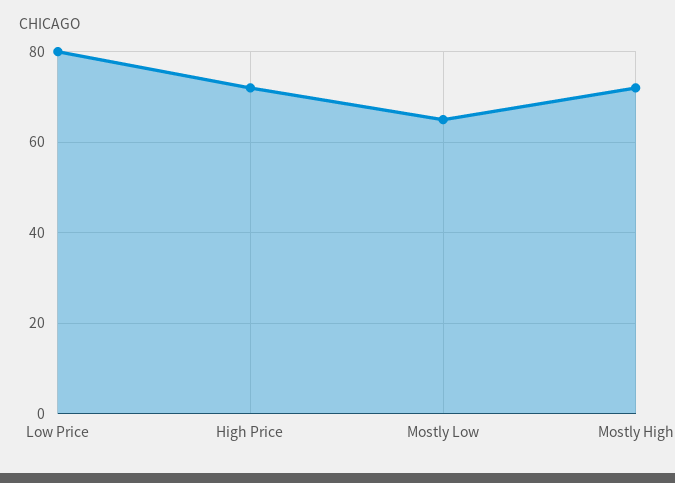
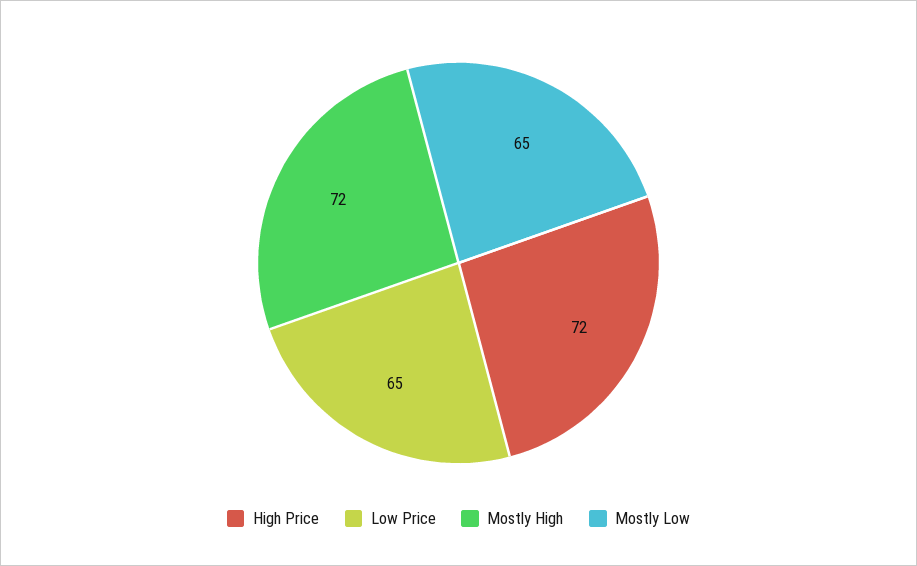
  {
-   "Low Price": 80,
+   "Low Price": 65,
    "High Price": 72,
    "Mostly Low": 65,
    "Mostly High": 72
  }

